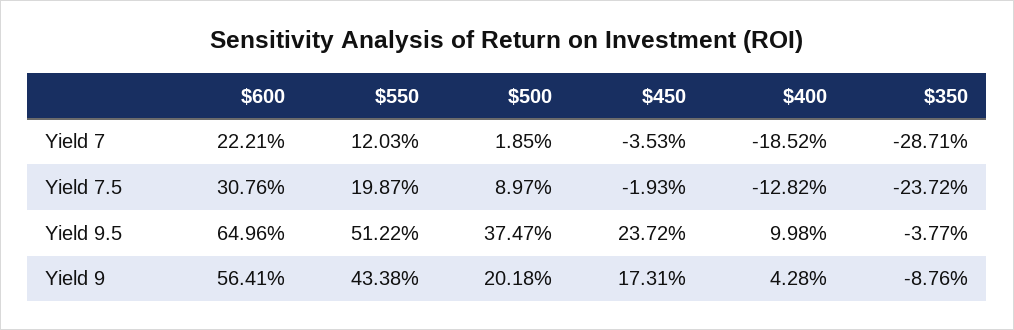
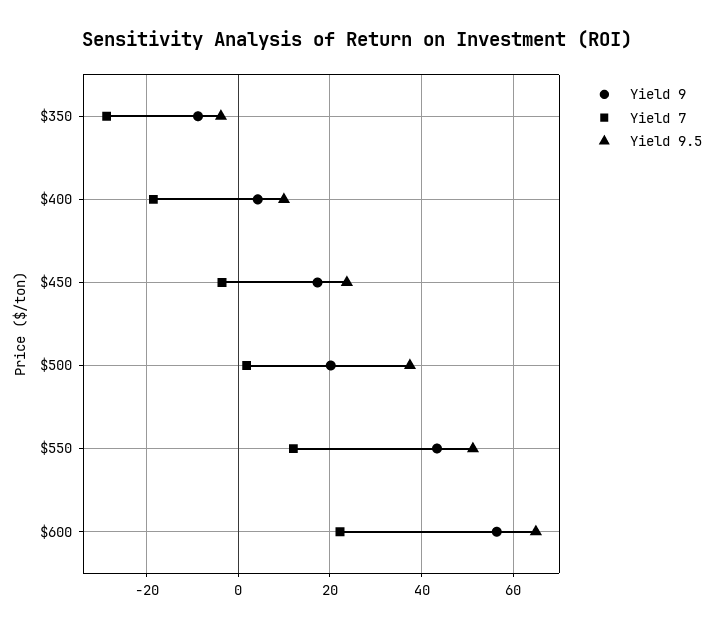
  {
    "Yield 7": {
      "$600": 22.21,
      "$550": 12.03,
      "$500": 1.85,
      "$450": -3.53,
      "$400": -18.52,
      "$350": -28.71
    },
-   "Yield 7.5": {
-     "$600": 30.76,
-     "$550": 19.87,
-     "$500": 8.97,
-     "$450": -1.93,
-     "$400": -12.82,
-     "$350": -23.72
-   },
    "Yield 9.5": {
      "$600": 64.96,
      "$550": 51.22,
      "$500": 37.47,
      "$450": 23.72,
      "$400": 9.98,
      "$350": -3.77
    },
    "Yield 9": {
      "$600": 56.41,
      "$550": 43.38,
      "$500": 20.18,
      "$450": 17.31,
      "$400": 4.28,
      "$350": -8.76
    }
  }

